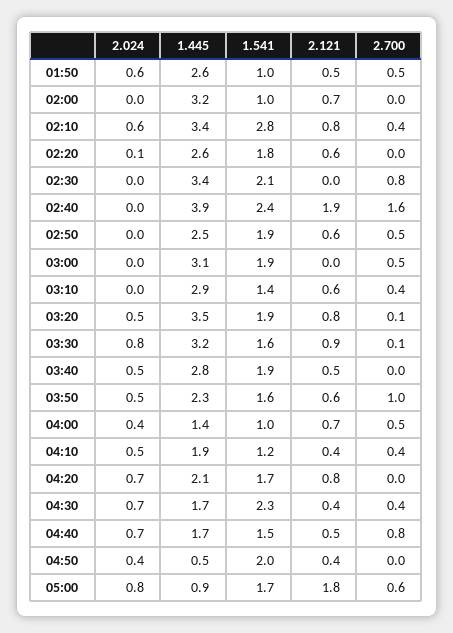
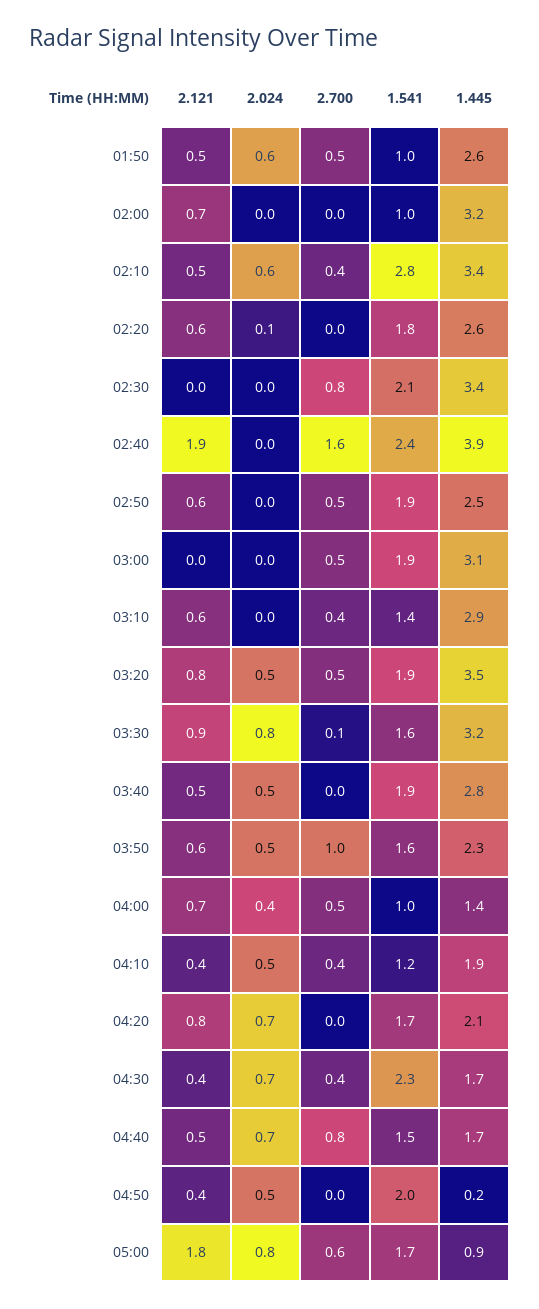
  {
    "2.024": {
      "01:50": 0.6,
      "02:00": 0,
      "02:10": 0.6,
      "02:20": 0.1,
      "02:30": 0,
      "02:40": 0,
      "02:50": 0,
      "03:00": 0,
      "03:10": 0,
      "03:20": 0.5,
      "03:30": 0.8,
      "03:40": 0.5,
      "03:50": 0.5,
      "04:00": 0.4,
      "04:10": 0.5,
      "04:20": 0.7,
      "04:30": 0.7,
      "04:40": 0.7,
-     "04:50": 0.4,
+     "04:50": 0.5,
      "05:00": 0.8
    },
    "1.445": {
      "01:50": 2.6,
      "02:00": 3.2,
      "02:10": 3.4,
      "02:20": 2.6,
      "02:30": 3.4,
      "02:40": 3.9,
      "02:50": 2.5,
      "03:00": 3.1,
      "03:10": 2.9,
      "03:20": 3.5,
      "03:30": 3.2,
      "03:40": 2.8,
      "03:50": 2.3,
      "04:00": 1.4,
      "04:10": 1.9,
      "04:20": 2.1,
      "04:30": 1.7,
      "04:40": 1.7,
-     "04:50": 0.5,
+     "04:50": 0.2,
      "05:00": 0.9
    },
    "1.541": {
      "01:50": 1,
      "02:00": 1,
      "02:10": 2.8,
      "02:20": 1.8,
      "02:30": 2.1,
      "02:40": 2.4,
      "02:50": 1.9,
      "03:00": 1.9,
      "03:10": 1.4,
      "03:20": 1.9,
      "03:30": 1.6,
      "03:40": 1.9,
      "03:50": 1.6,
      "04:00": 1,
      "04:10": 1.2,
      "04:20": 1.7,
      "04:30": 2.3,
      "04:40": 1.5,
      "04:50": 2,
      "05:00": 1.7
    },
    "2.121": {
      "01:50": 0.5,
      "02:00": 0.7,
-     "02:10": 0.8,
+     "02:10": 0.5,
      "02:20": 0.6,
      "02:30": 0,
      "02:40": 1.9,
      "02:50": 0.6,
      "03:00": 0,
      "03:10": 0.6,
      "03:20": 0.8,
      "03:30": 0.9,
      "03:40": 0.5,
      "03:50": 0.6,
      "04:00": 0.7,
      "04:10": 0.4,
      "04:20": 0.8,
      "04:30": 0.4,
      "04:40": 0.5,
      "04:50": 0.4,
      "05:00": 1.8
    },
    "2.700": {
      "01:50": 0.5,
      "02:00": 0,
      "02:10": 0.4,
      "02:20": 0,
      "02:30": 0.8,
      "02:40": 1.6,
      "02:50": 0.5,
      "03:00": 0.5,
      "03:10": 0.4,
-     "03:20": 0.1,
+     "03:20": 0.5,
      "03:30": 0.1,
      "03:40": 0,
      "03:50": 1,
      "04:00": 0.5,
      "04:10": 0.4,
      "04:20": 0,
      "04:30": 0.4,
      "04:40": 0.8,
      "04:50": 0,
      "05:00": 0.6
    }
  }

